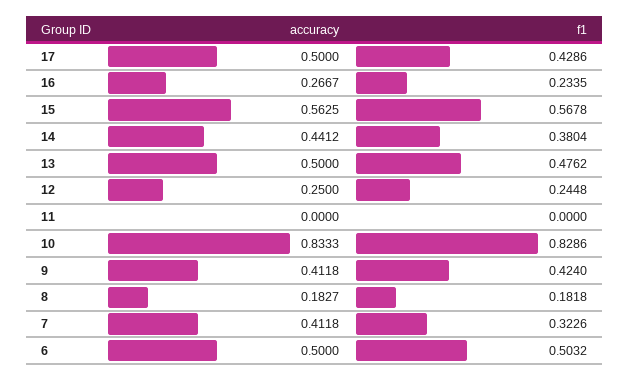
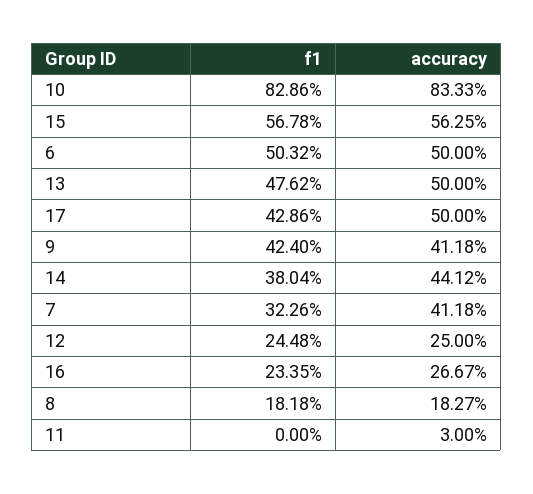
  {
    "accuracy": {
      "17": 0.5,
      "16": 0.2667,
      "15": 0.5625,
      "14": 0.4412,
      "13": 0.5,
      "12": 0.25,
-     "11": 0,
+     "11": 0.03,
      "10": 0.8333,
      "9": 0.4118,
      "8": 0.1827,
      "7": 0.4118,
      "6": 0.5
    },
    "f1": {
      "17": 0.4286,
      "16": 0.2335,
      "15": 0.5678,
      "14": 0.3804,
      "13": 0.4762,
      "12": 0.2448,
      "11": 0,
      "10": 0.8286,
      "9": 0.424,
      "8": 0.1818,
      "7": 0.3226,
      "6": 0.5032
    }
  }

